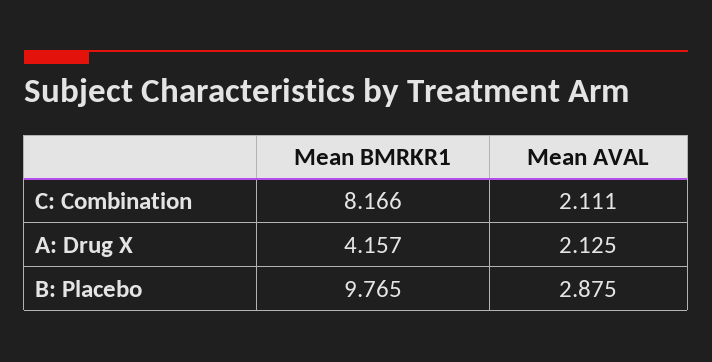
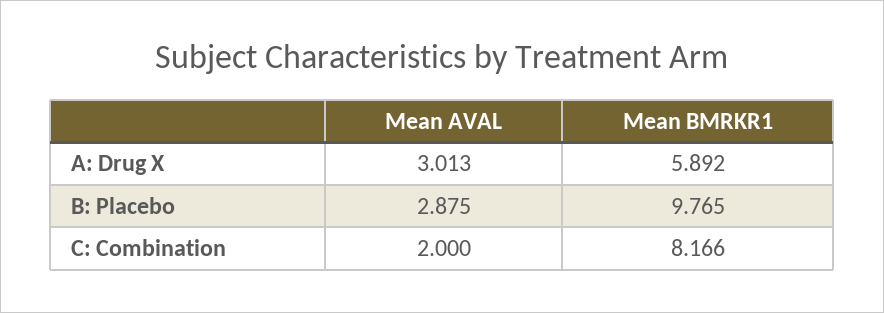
  {
    "Mean BMRKR1": {
      "C: Combination": 8.166,
-     "A: Drug X": 4.157,
+     "A: Drug X": 5.892,
      "B: Placebo": 9.765
    },
    "Mean AVAL": {
-     "C: Combination": 2.111,
+     "C: Combination": 2,
-     "A: Drug X": 2.125,
+     "A: Drug X": 3.013,
      "B: Placebo": 2.875
    }
  }

